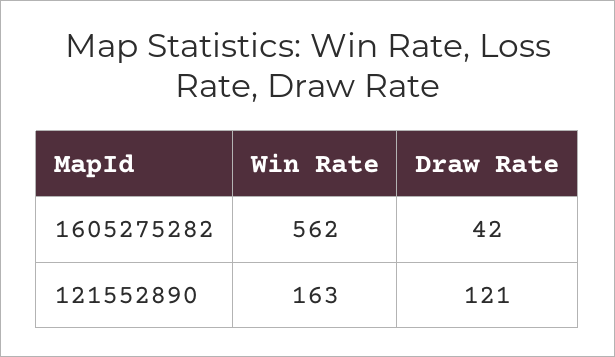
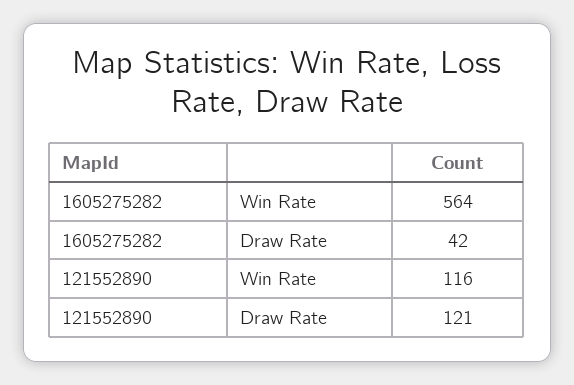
  {
    "Win Rate": {
-     "1605275282": 562,
+     "1605275282": 564,
-     "121552890": 163
+     "121552890": 116
    },
    "Draw Rate": {
      "1605275282": 42,
      "121552890": 121
    }
  }

